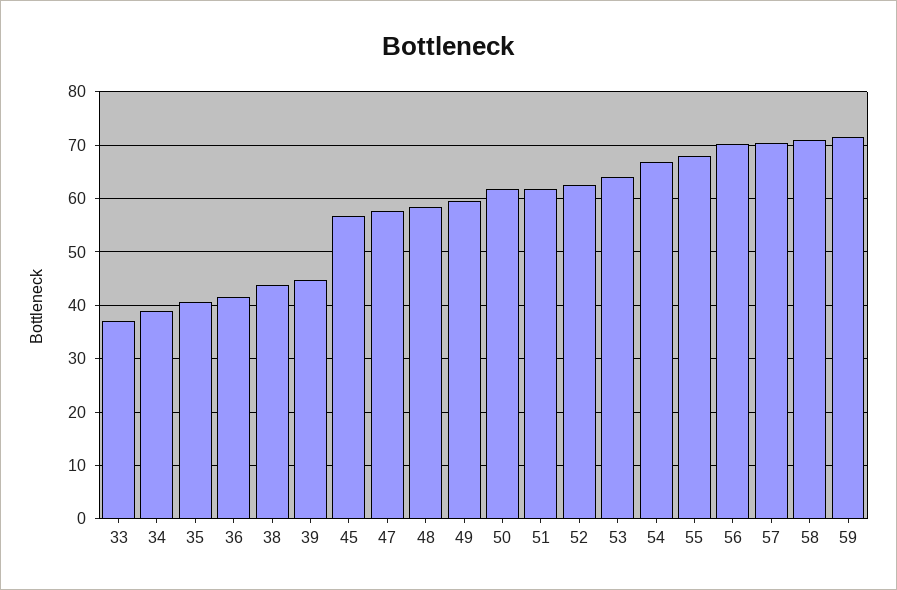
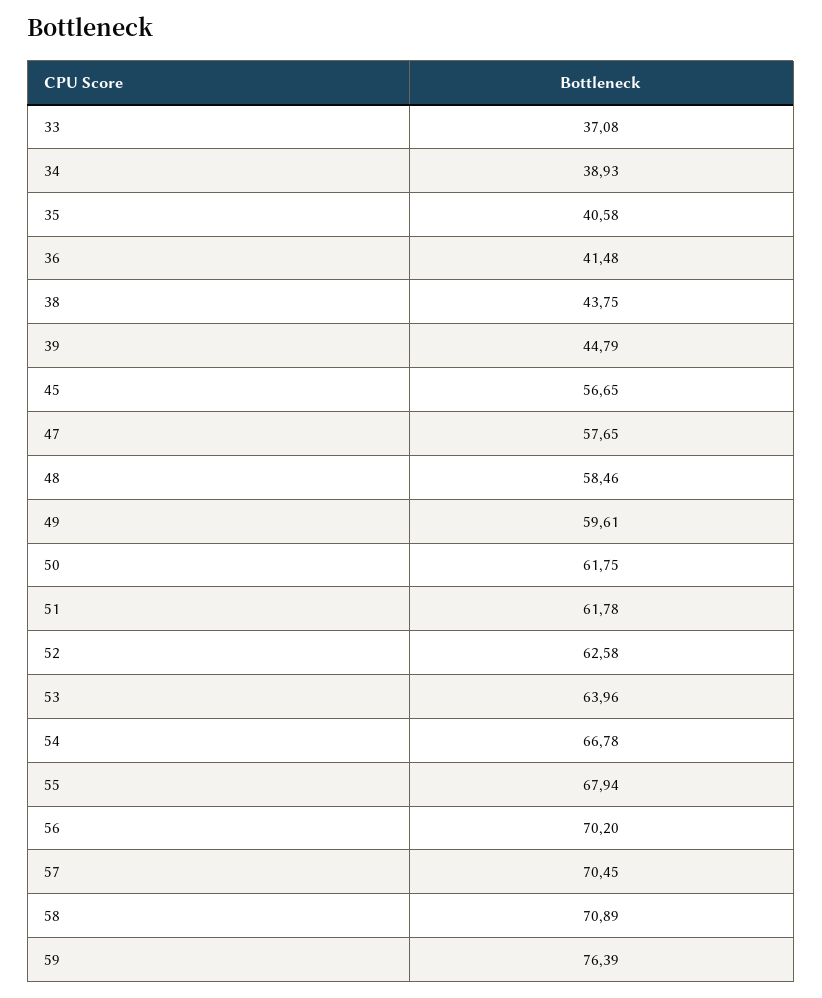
  {
    "33": 37.08,
    "34": 38.93,
    "35": 40.58,
    "36": 41.48,
    "38": 43.75,
    "39": 44.79,
    "45": 56.65,
    "47": 57.65,
    "48": 58.46,
    "49": 59.61,
    "50": 61.75,
    "51": 61.78,
    "52": 62.58,
    "53": 63.96,
    "54": 66.78,
    "55": 67.94,
    "56": 70.2,
    "57": 70.45,
    "58": 70.89,
-   "59": 72
+   "59": 76.39
  }

